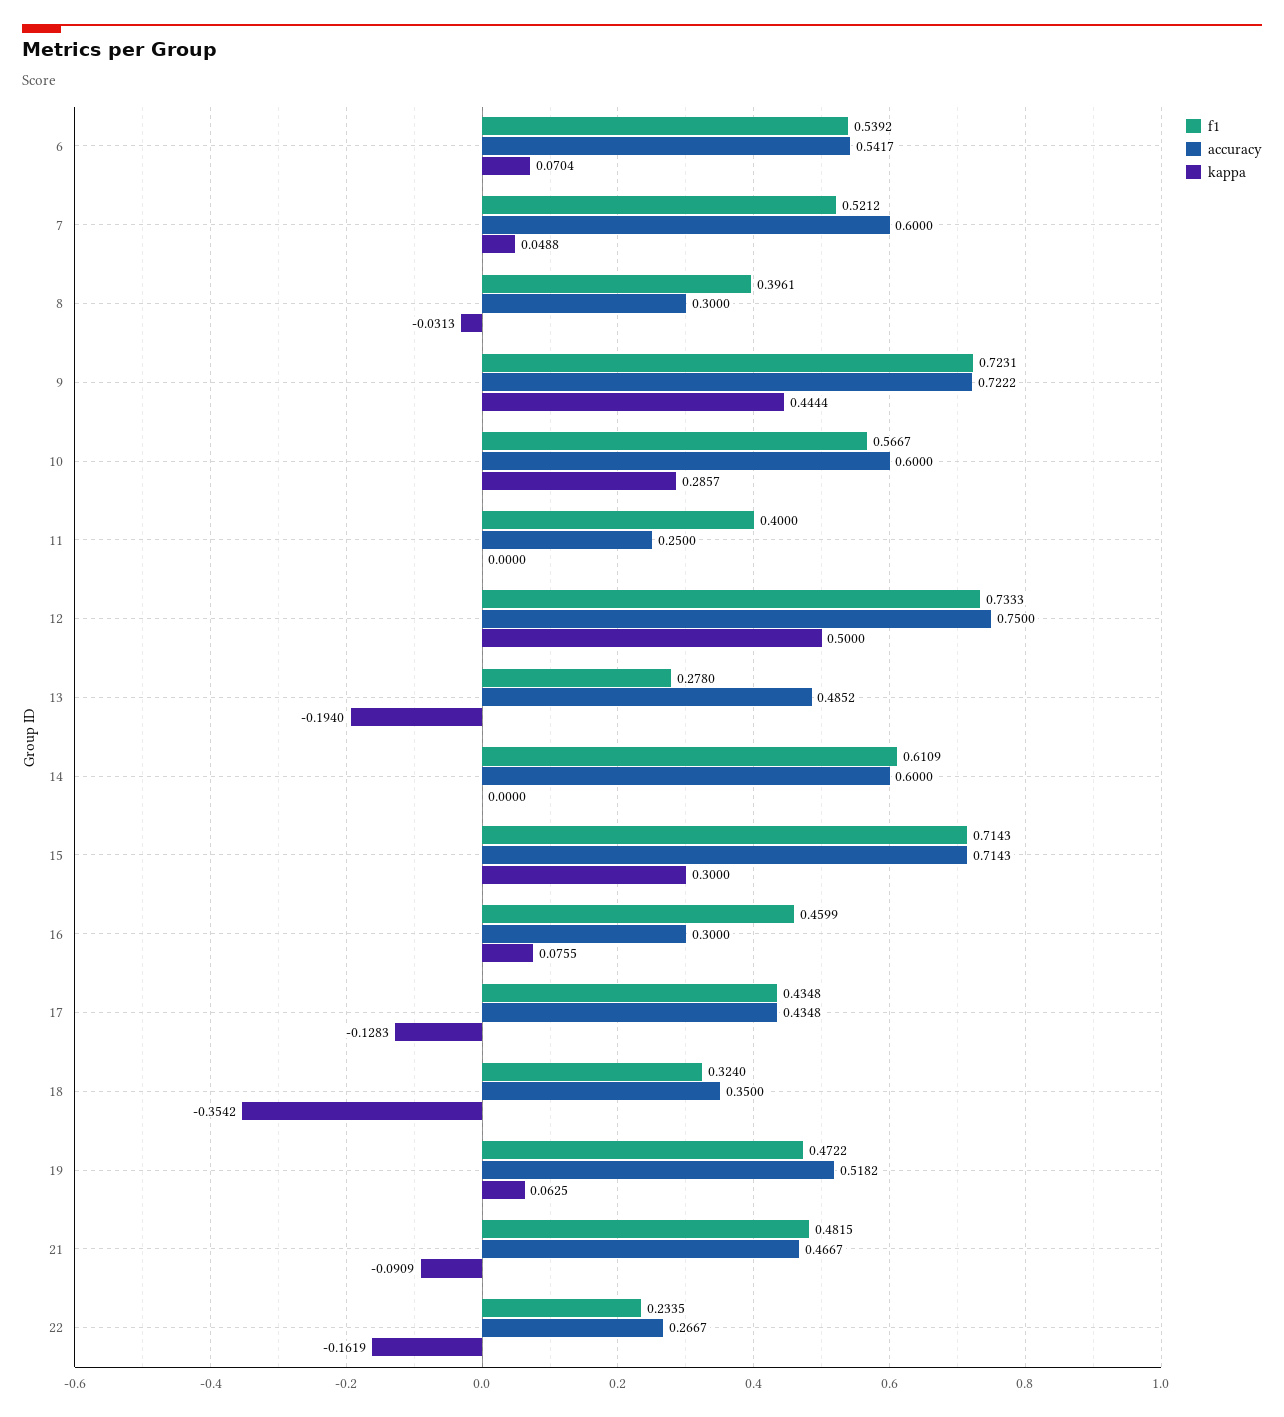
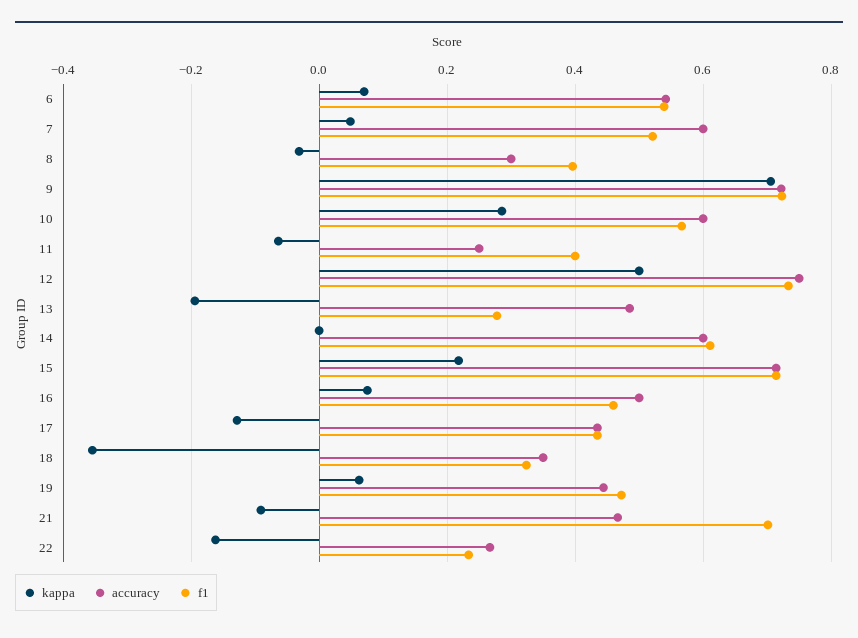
  {
    "f1": {
      "6": 0.5392,
      "7": 0.5212,
      "8": 0.3961,
      "9": 0.7231,
      "10": 0.5667,
      "11": 0.4,
      "12": 0.7333,
      "13": 0.278,
      "14": 0.6109,
      "15": 0.7143,
      "16": 0.4599,
      "17": 0.4348,
      "18": 0.324,
      "19": 0.4722,
-     "21": 0.4815,
+     "21": 0.7,
      "22": 0.2335
    },
    "accuracy": {
      "6": 0.5417,
      "7": 0.6,
      "8": 0.3,
      "9": 0.7222,
      "10": 0.6,
      "11": 0.25,
      "12": 0.75,
      "13": 0.4852,
      "14": 0.6,
      "15": 0.7143,
-     "16": 0.3,
+     "16": 0.5,
      "17": 0.4348,
      "18": 0.35,
-     "19": 0.5182,
+     "19": 0.44,
      "21": 0.4667,
      "22": 0.2667
    },
    "kappa": {
      "6": 0.0704,
      "7": 0.0488,
      "8": -0.0313,
-     "9": 0.4444,
+     "9": 0.7,
      "10": 0.2857,
-     "11": 0,
+     "11": -0.06,
      "12": 0.5,
      "13": -0.194,
      "14": 0,
-     "15": 0.3,
+     "15": 0.22,
      "16": 0.0755,
      "17": -0.1283,
      "18": -0.3542,
      "19": 0.0625,
      "21": -0.0909,
      "22": -0.1619
    }
  }

